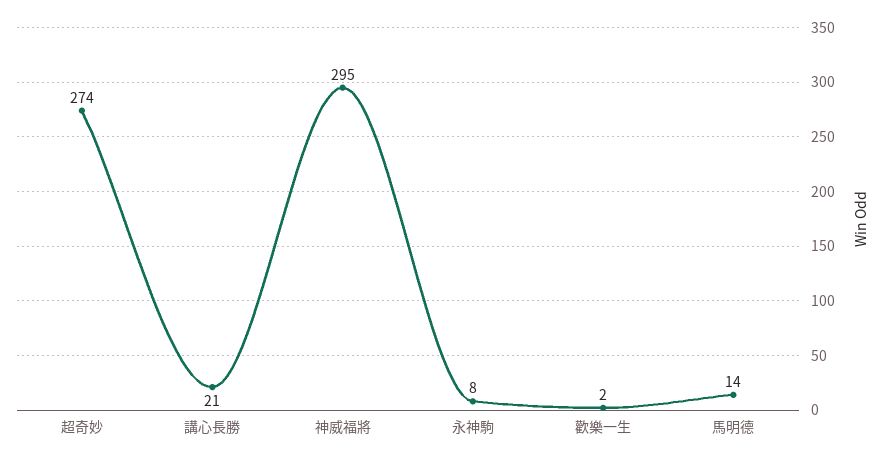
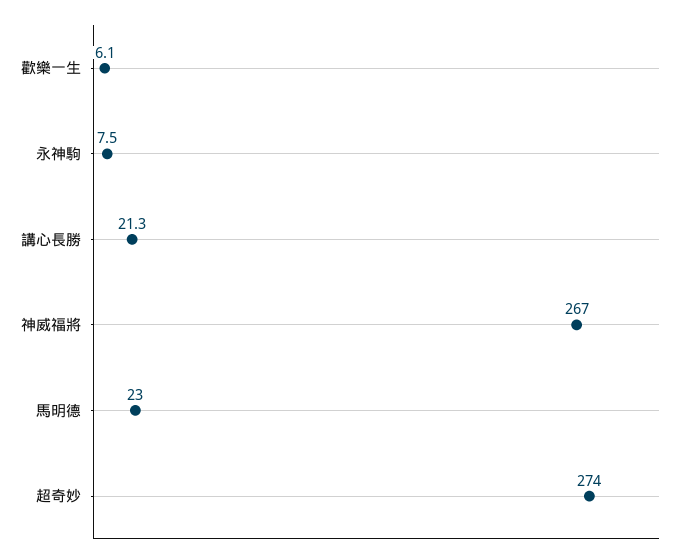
  {
    "超奇妙": 274,
    "講心長勝": 21.3,
-   "神威福將": 295,
+   "神威福將": 267,
    "永神駒": 7.5,
-   "歡樂一生": 2,
+   "歡樂一生": 6.1,
-   "馬明德": 14
+   "馬明德": 23
  }

